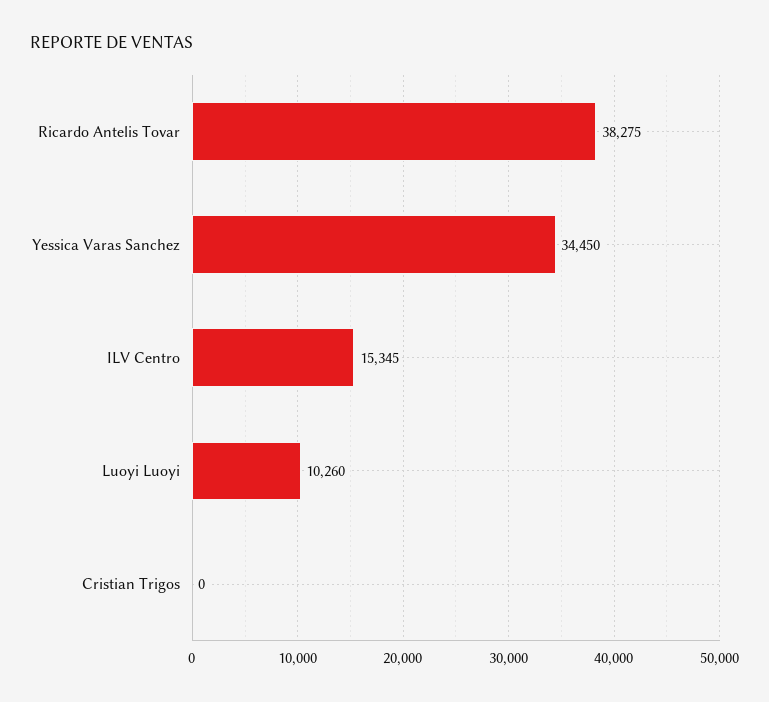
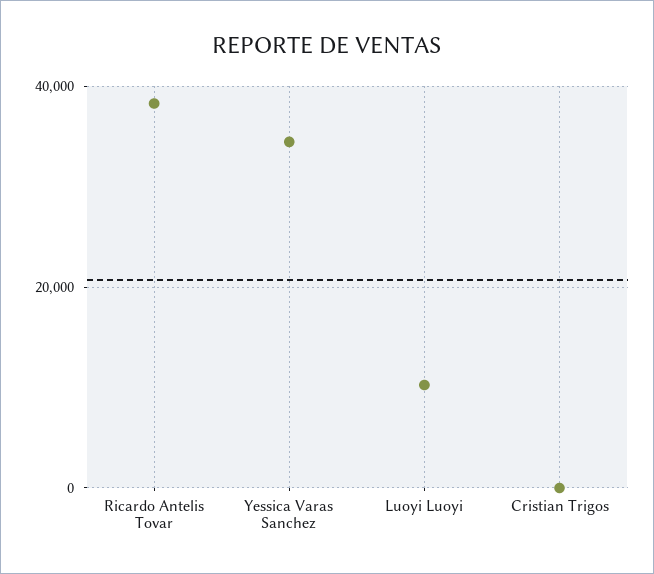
  {
    "Ricardo Antelis Tovar": 38275,
    "Yessica Varas Sanchez": 34450,
-   "ILV Centro": 15345,
    "Luoyi Luoyi": 10260,
    "Cristian Trigos": 0
  }

